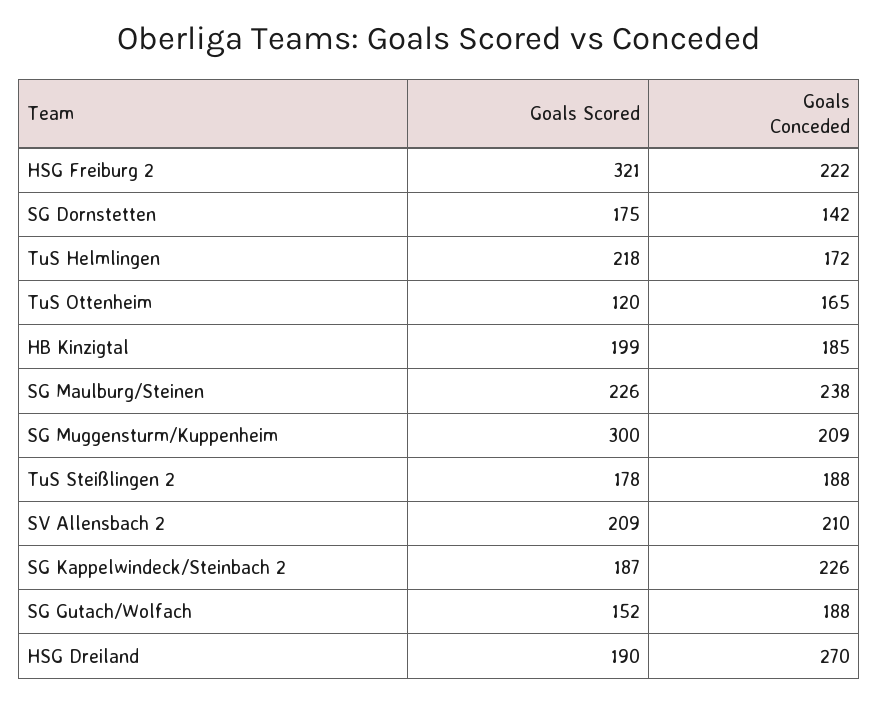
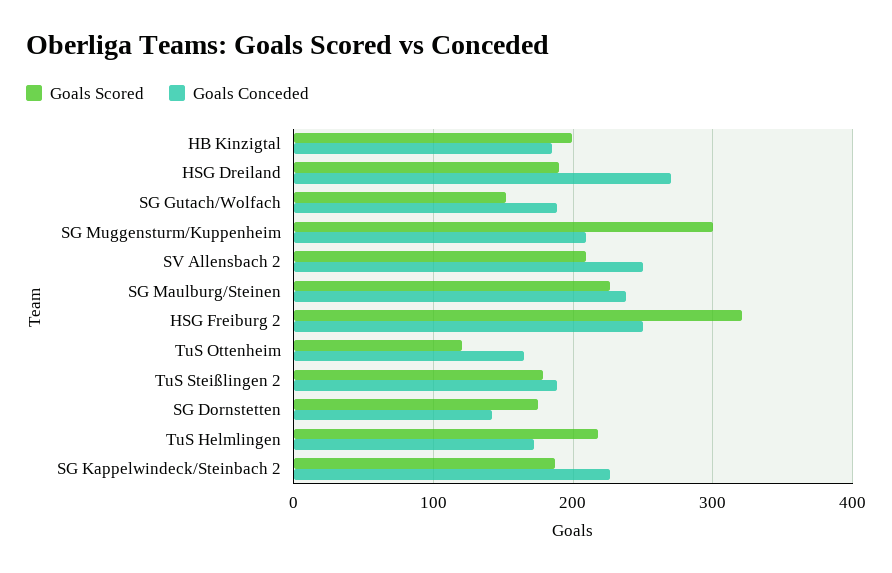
  {
    "Goals Scored": {
      "HSG Freiburg 2": 321,
      "SG Dornstetten": 175,
      "TuS Helmlingen": 218,
      "TuS Ottenheim": 120,
      "HB Kinzigtal": 199,
      "SG Maulburg/Steinen": 226,
      "SG Muggensturm/Kuppenheim": 300,
      "TuS Steißlingen 2": 178,
      "SV Allensbach 2": 209,
      "SG Kappelwindeck/Steinbach 2": 187,
      "SG Gutach/Wolfach": 152,
      "HSG Dreiland": 190
    },
    "Goals Conceded": {
-     "HSG Freiburg 2": 222,
+     "HSG Freiburg 2": 250,
      "SG Dornstetten": 142,
      "TuS Helmlingen": 172,
      "TuS Ottenheim": 165,
      "HB Kinzigtal": 185,
      "SG Maulburg/Steinen": 238,
      "SG Muggensturm/Kuppenheim": 209,
      "TuS Steißlingen 2": 188,
-     "SV Allensbach 2": 210,
+     "SV Allensbach 2": 250,
      "SG Kappelwindeck/Steinbach 2": 226,
      "SG Gutach/Wolfach": 188,
      "HSG Dreiland": 270
    }
  }

